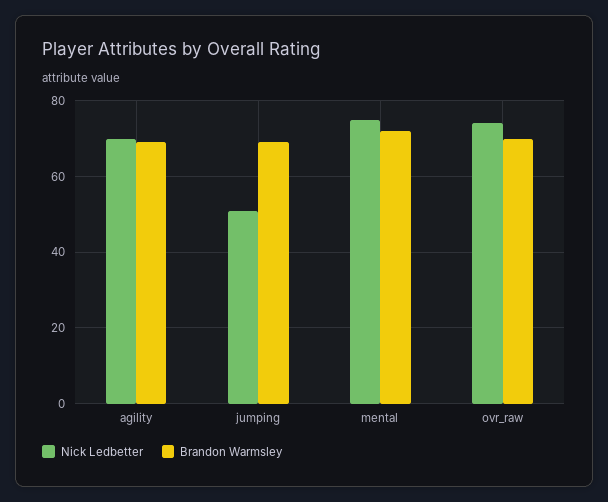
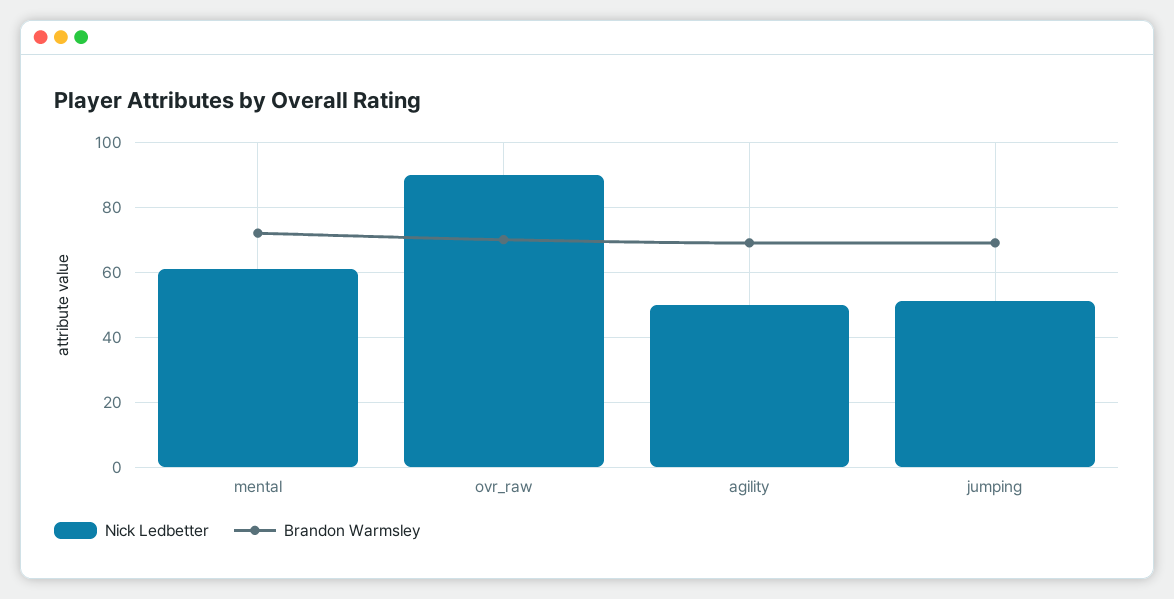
  {
    "Nick Ledbetter": {
-     "agility": 70,
+     "agility": 50,
      "jumping": 50,
-     "mental": 75,
+     "mental": 60,
-     "ovr_raw": 75
+     "ovr_raw": 90
    },
    "Brandon Warmsley": {
      "agility": 70,
      "jumping": 70,
      "mental": 70,
      "ovr_raw": 70
    }
  }

